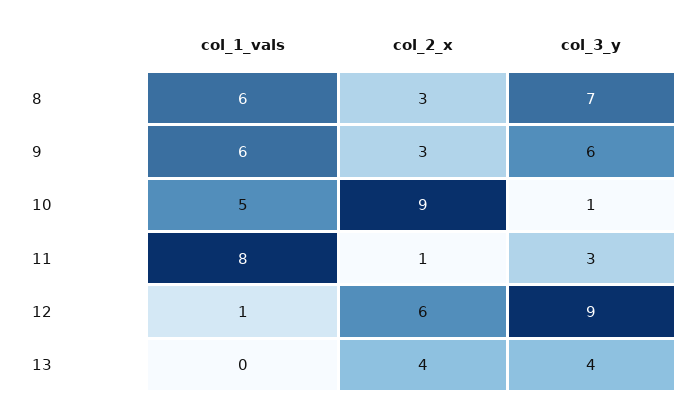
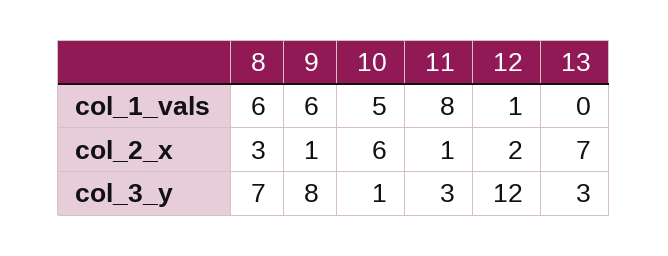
  {
    "col_1_vals": {
      "8": 6,
      "9": 6,
      "10": 5,
      "11": 8,
      "12": 1,
      "13": 0
    },
    "col_2_x": {
      "8": 3,
-     "9": 3,
+     "9": 1,
-     "10": 9,
+     "10": 6,
      "11": 1,
-     "12": 6,
+     "12": 2,
-     "13": 4
+     "13": 7
    },
    "col_3_y": {
      "8": 7,
-     "9": 6,
+     "9": 8,
      "10": 1,
      "11": 3,
-     "12": 9,
+     "12": 12,
-     "13": 4
+     "13": 3
    }
  }

